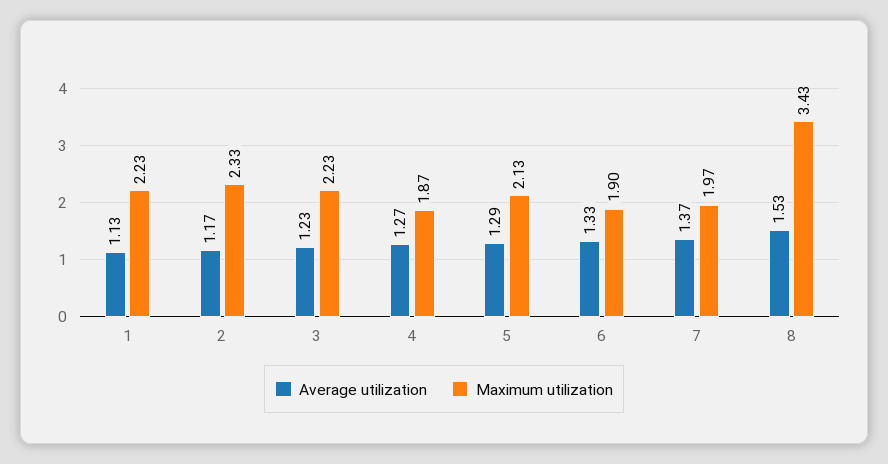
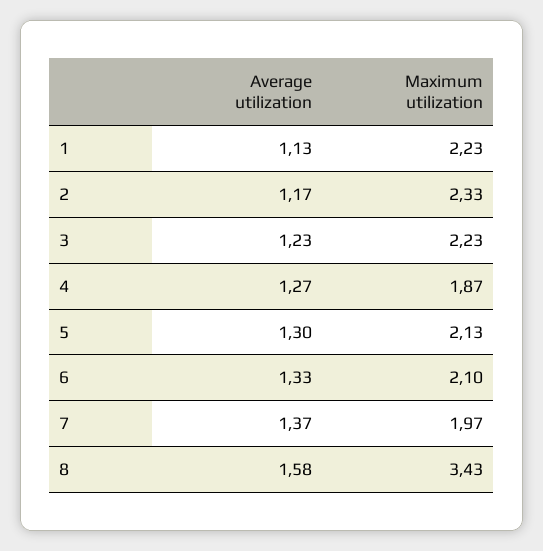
  {
    "Average utilization": {
      "1": 1.13,
      "2": 1.17,
      "3": 1.23,
      "4": 1.27,
-     "5": 1.29,
+     "5": 1.3,
      "6": 1.33,
      "7": 1.37,
-     "8": 1.53
+     "8": 1.58
    },
    "Maximum utilization": {
      "1": 2.23,
      "2": 2.33,
      "3": 2.23,
      "4": 1.87,
      "5": 2.13,
-     "6": 1.9,
+     "6": 2.1,
      "7": 1.97,
      "8": 3.43
    }
  }

